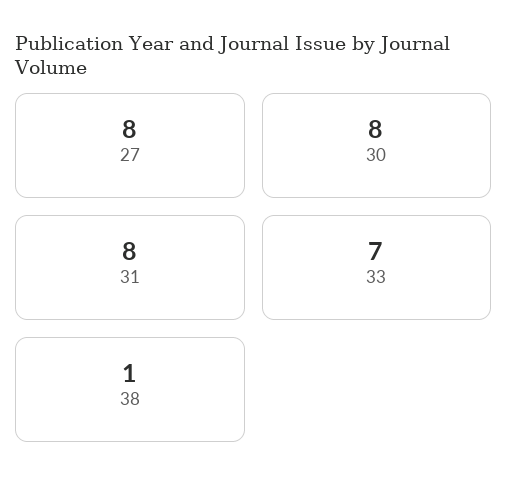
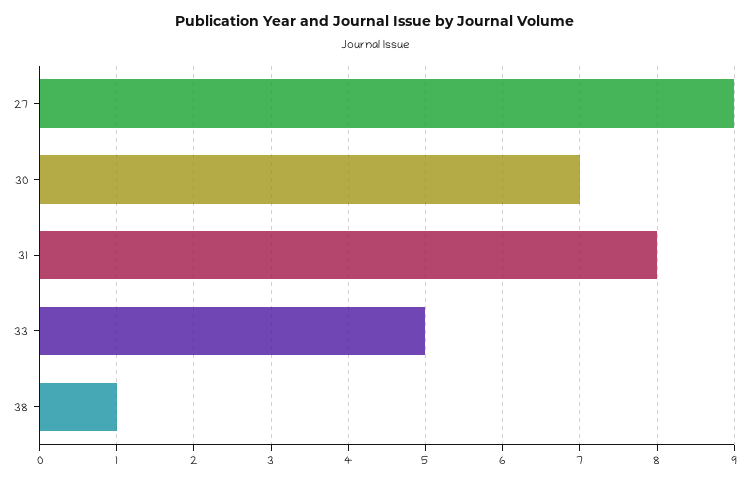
  {
-   "27": 8,
+   "27": 9,
-   "30": 8,
+   "30": 7,
    "31": 8,
-   "33": 7,
+   "33": 5,
    "38": 1
  }

